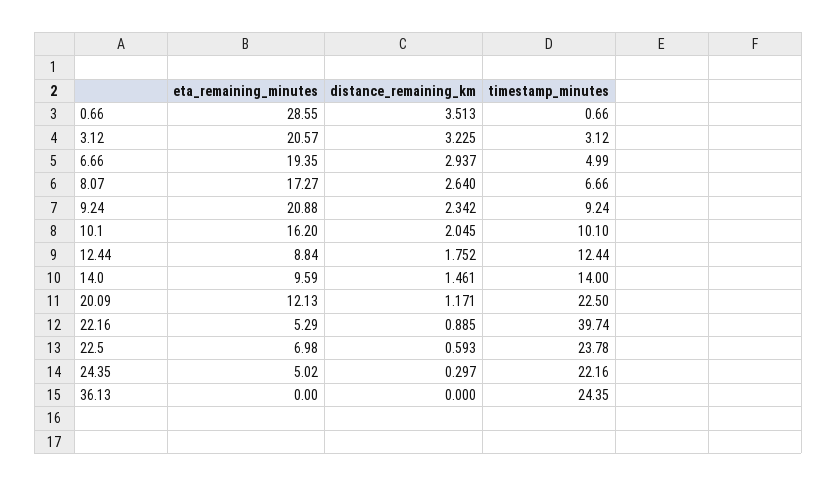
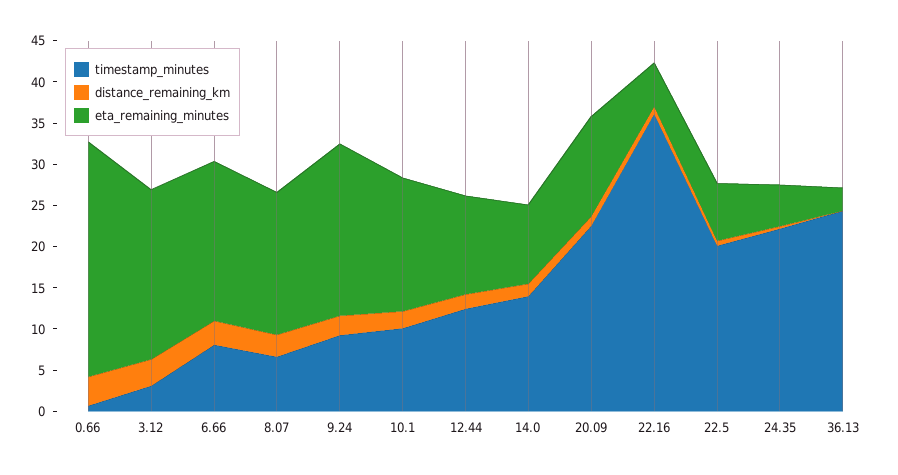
  {
    "eta_remaining_minutes": {
      "0.66": 28.55,
      "3.12": 20.57,
      "6.66": 19.35,
      "8.07": 17.27,
      "9.24": 20.88,
      "10.1": 16.2,
-     "12.44": 8.84,
+     "12.44": 12,
      "14.0": 9.59,
      "20.09": 12.13,
      "22.16": 5.29,
      "22.5": 6.98,
      "24.35": 5.02,
-     "36.13": 0
+     "36.13": 3
    },
    "distance_remaining_km": {
      "0.66": 3.513,
      "3.12": 3.225,
      "6.66": 2.937,
      "8.07": 2.64,
      "9.24": 2.342,
      "10.1": 2.045,
      "12.44": 1.752,
      "14.0": 1.461,
      "20.09": 1.171,
      "22.16": 0.885,
      "22.5": 0.593,
      "24.35": 0.297,
      "36.13": 0
    },
    "timestamp_minutes": {
      "0.66": 0.66,
      "3.12": 3.12,
-     "6.66": 4.99,
+     "6.66": 8,
      "8.07": 6.66,
      "9.24": 9.24,
      "10.1": 10.1,
      "12.44": 12.44,
      "14.0": 14,
      "20.09": 22.5,
-     "22.16": 39.74,
+     "22.16": 36,
-     "22.5": 23.78,
+     "22.5": 20,
      "24.35": 22.16,
      "36.13": 24.35
    }
  }

